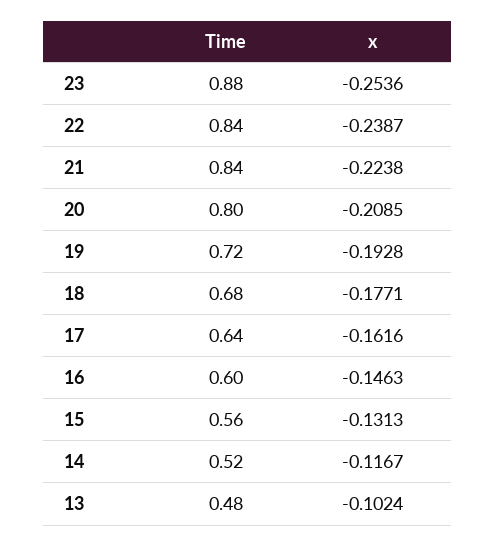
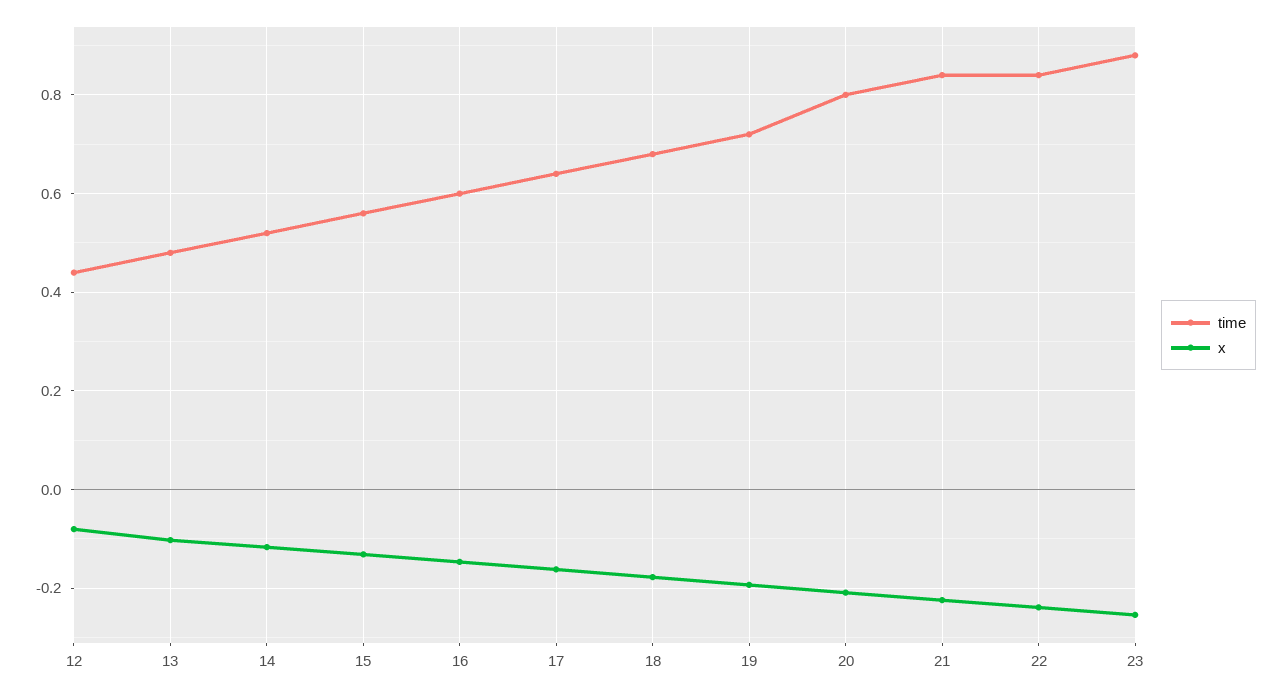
  {
    "Time": {
      "23": 0.88,
      "22": 0.84,
      "21": 0.84,
      "20": 0.8,
      "19": 0.72,
      "18": 0.68,
      "17": 0.64,
      "16": 0.6,
      "15": 0.56,
      "14": 0.52,
-     "13": 0.48
+     "13": 0.48,
+     "12": 0.44
    },
    "x": {
      "23": -0.2536,
      "22": -0.2387,
      "21": -0.2238,
      "20": -0.2085,
      "19": -0.1928,
      "18": -0.1771,
      "17": -0.1616,
      "16": -0.1463,
      "15": -0.1313,
      "14": -0.1167,
-     "13": -0.1024
+     "13": -0.1024,
+     "12": -0.08
    }
  }

